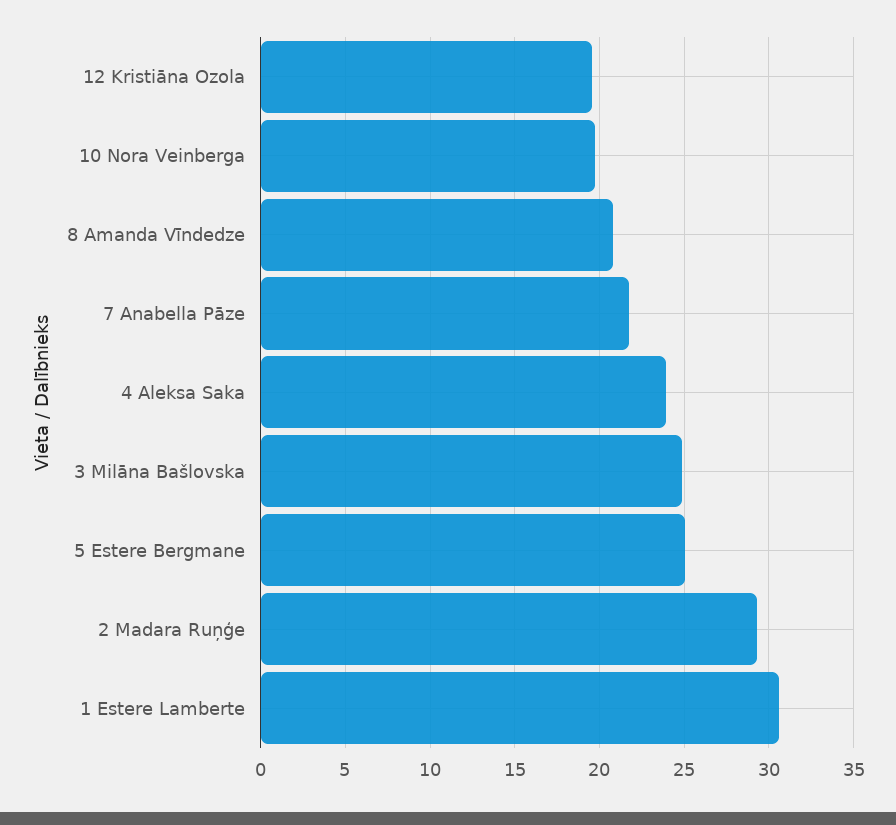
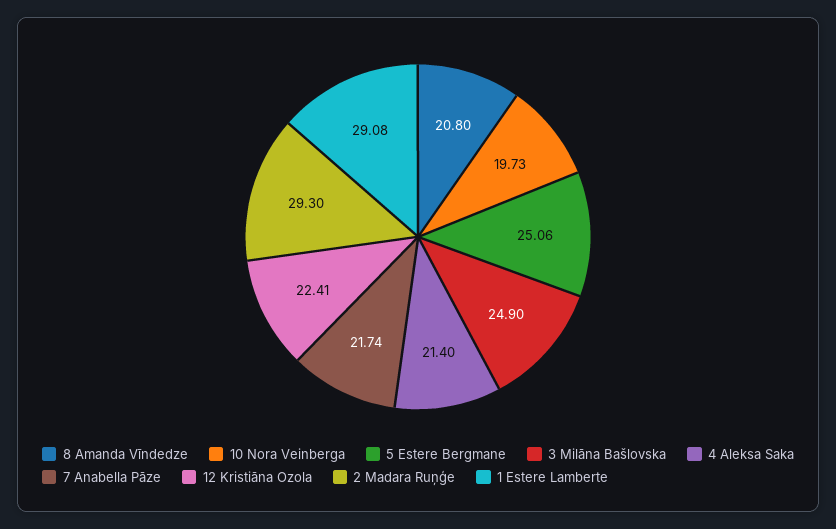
  {
-   "12 Kristiāna Ozola": 19.5,
+   "12 Kristiāna Ozola": 22.41,
    "10 Nora Veinberga": 19.73,
    "8 Amanda Vīndedze": 20.8,
    "7 Anabella Pāze": 21.74,
-   "4 Aleksa Saka": 24,
+   "4 Aleksa Saka": 21.4,
    "3 Milāna Bašlovska": 24.9,
    "5 Estere Bergmane": 25.06,
    "2 Madara Ruņģe": 29.3,
-   "1 Estere Lamberte": 30.5
+   "1 Estere Lamberte": 29.08
  }

